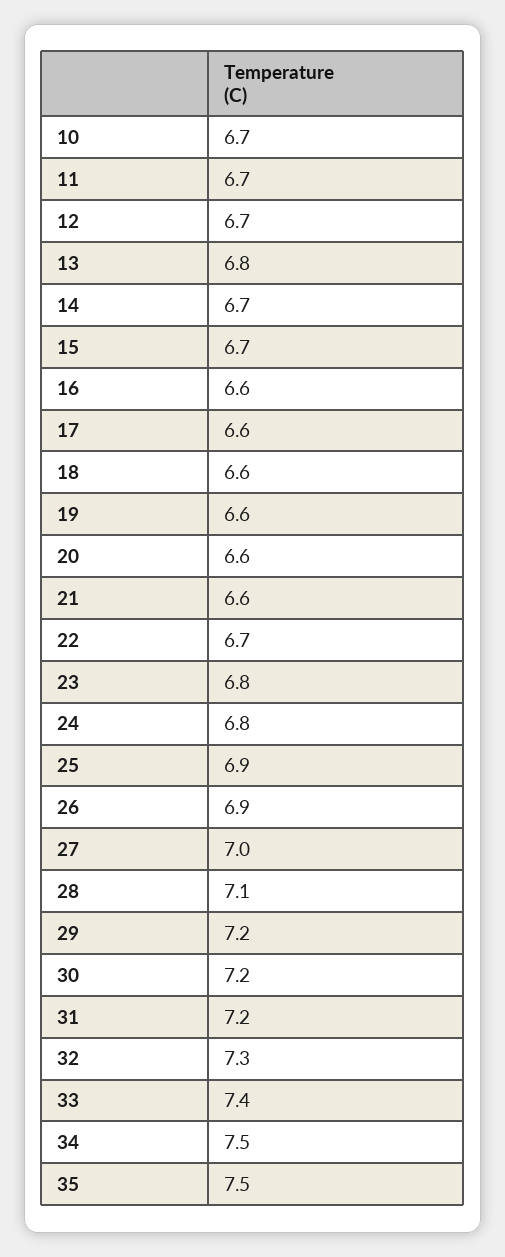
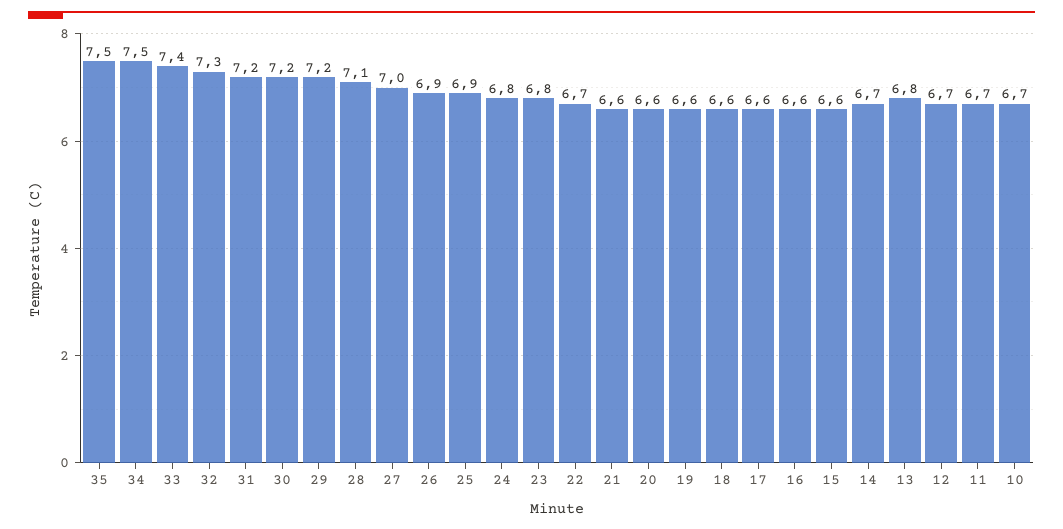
  {
    "10": 6.7,
    "11": 6.7,
    "12": 6.7,
    "13": 6.8,
    "14": 6.7,
-   "15": 6.7,
+   "15": 6.6,
    "16": 6.6,
    "17": 6.6,
    "18": 6.6,
    "19": 6.6,
    "20": 6.6,
    "21": 6.6,
    "22": 6.7,
    "23": 6.8,
    "24": 6.8,
    "25": 6.9,
    "26": 6.9,
    "27": 7,
    "28": 7.1,
    "29": 7.2,
    "30": 7.2,
    "31": 7.2,
    "32": 7.3,
    "33": 7.4,
    "34": 7.5,
    "35": 7.5
  }

